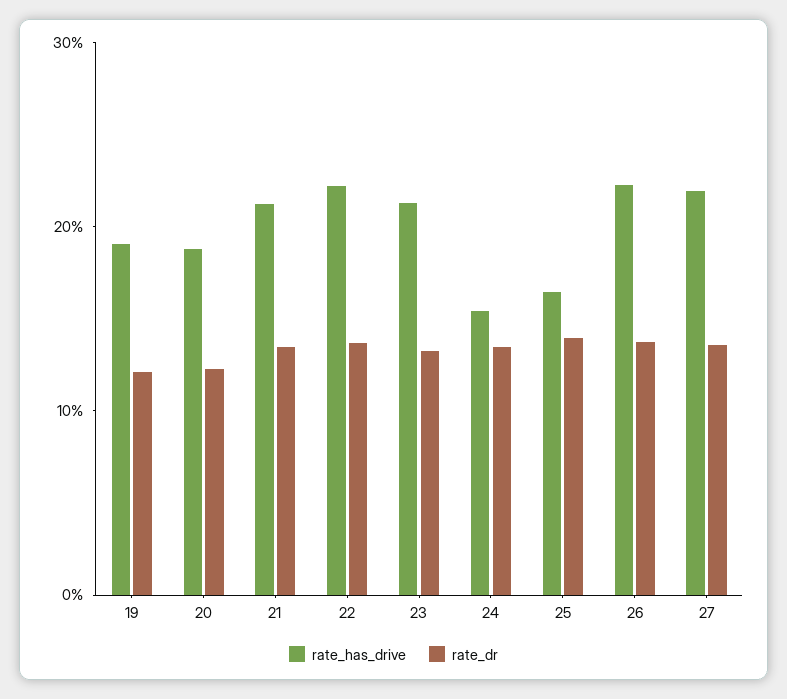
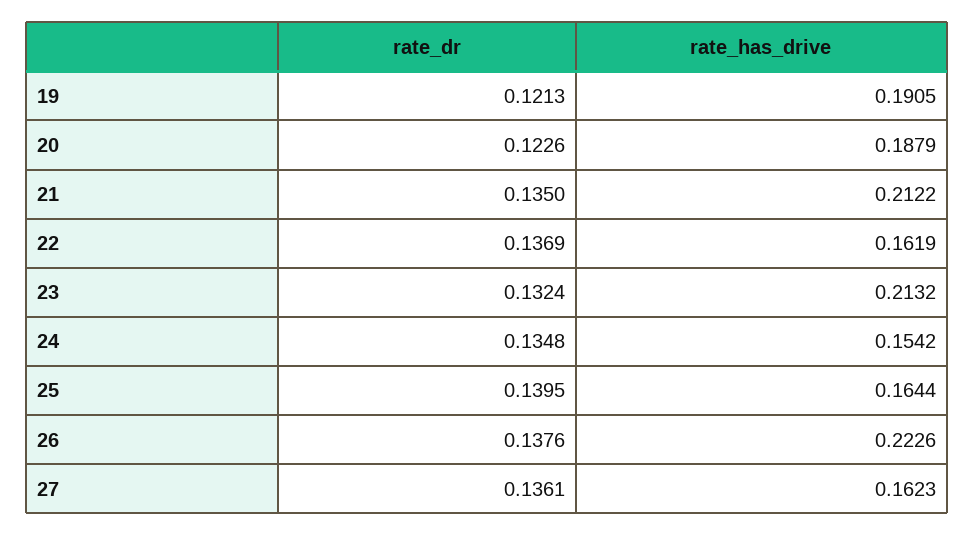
  {
    "rate_has_drive": {
      "19": 0.1905,
      "20": 0.1879,
      "21": 0.2122,
-     "22": 0.22,
+     "22": 0.1619,
      "23": 0.2132,
      "24": 0.1542,
      "25": 0.1644,
      "26": 0.2226,
-     "27": 0.22
+     "27": 0.1623
    },
    "rate_dr": {
      "19": 0.1213,
      "20": 0.1226,
      "21": 0.135,
      "22": 0.1369,
      "23": 0.1324,
      "24": 0.1348,
      "25": 0.1395,
      "26": 0.1376,
      "27": 0.1361
    }
  }

